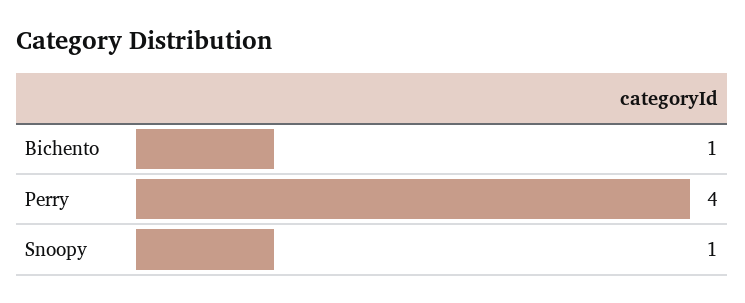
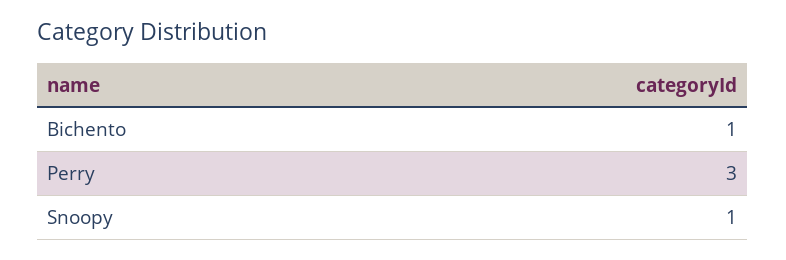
  {
    "Bichento": 1,
-   "Perry": 4,
+   "Perry": 3,
    "Snoopy": 1
  }

